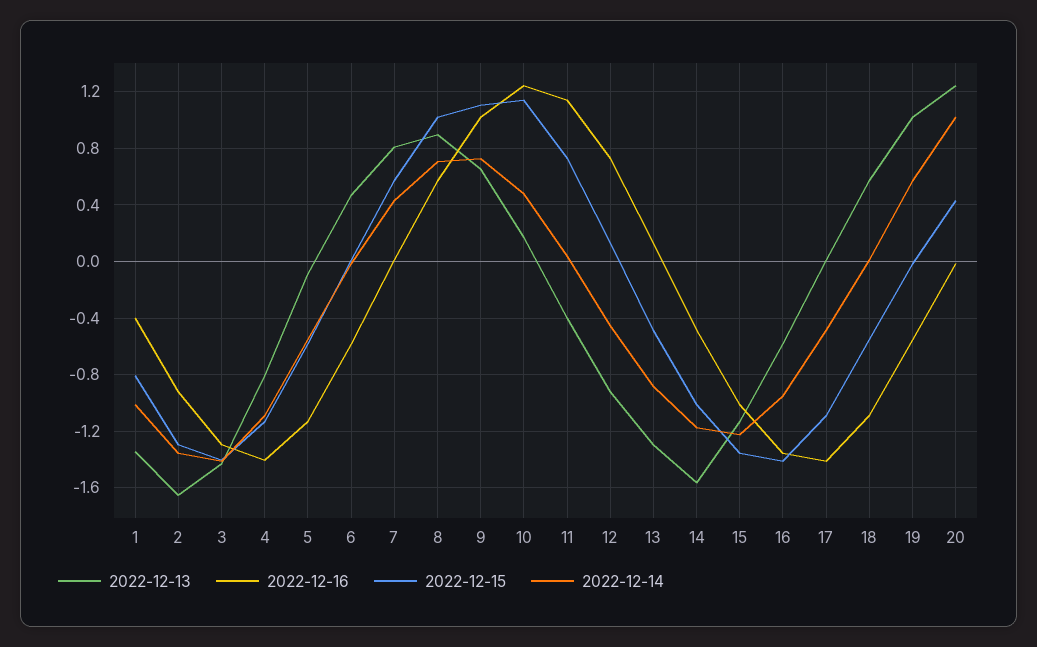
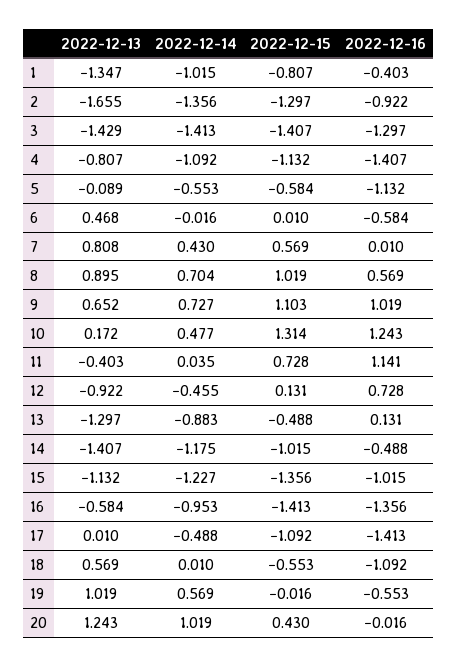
  {
    "2022-12-13": {
      "1": -1.347,
      "2": -1.655,
      "3": -1.429,
      "4": -0.807,
      "5": -0.089,
      "6": 0.468,
      "7": 0.808,
      "8": 0.895,
      "9": 0.652,
      "10": 0.172,
      "11": -0.403,
      "12": -0.922,
      "13": -1.297,
-     "14": -1.55,
+     "14": -1.407,
      "15": -1.132,
      "16": -0.584,
      "17": 0.01,
      "18": 0.569,
      "19": 1.019,
      "20": 1.243
    },
    "2022-12-16": {
      "1": -0.403,
      "2": -0.922,
      "3": -1.297,
      "4": -1.407,
      "5": -1.132,
      "6": -0.584,
      "7": 0.01,
      "8": 0.569,
      "9": 1.019,
      "10": 1.243,
      "11": 1.141,
      "12": 0.728,
      "13": 0.131,
      "14": -0.488,
      "15": -1.015,
      "16": -1.356,
      "17": -1.413,
      "18": -1.092,
      "19": -0.553,
      "20": -0.016
    },
    "2022-12-15": {
      "1": -0.807,
      "2": -1.297,
      "3": -1.407,
      "4": -1.132,
      "5": -0.584,
      "6": 0.01,
      "7": 0.569,
      "8": 1.019,
      "9": 1.103,
-     "10": 1.15,
+     "10": 1.314,
      "11": 0.728,
      "12": 0.131,
      "13": -0.488,
      "14": -1.015,
      "15": -1.356,
      "16": -1.413,
      "17": -1.092,
      "18": -0.553,
      "19": -0.016,
      "20": 0.43
    },
    "2022-12-14": {
      "1": -1.015,
      "2": -1.356,
      "3": -1.413,
      "4": -1.092,
      "5": -0.553,
      "6": -0.016,
      "7": 0.43,
      "8": 0.704,
      "9": 0.727,
      "10": 0.477,
      "11": 0.035,
      "12": -0.455,
      "13": -0.883,
      "14": -1.175,
      "15": -1.227,
      "16": -0.953,
      "17": -0.488,
      "18": 0.01,
      "19": 0.569,
      "20": 1.019
    }
  }

